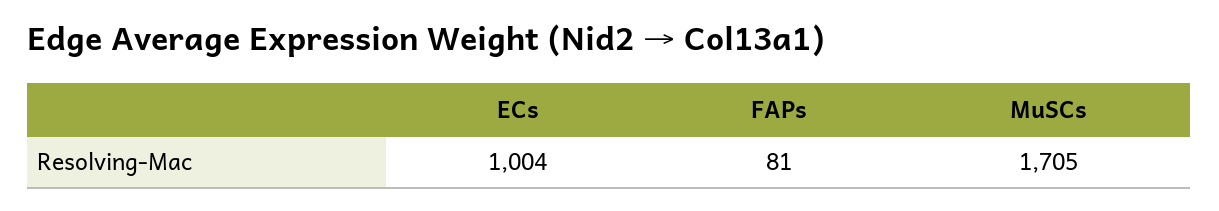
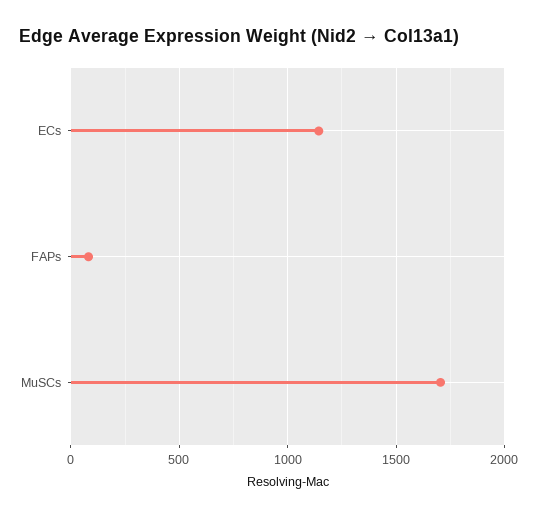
  {
-   "ECs": 1004,
+   "ECs": 1150,
    "FAPs": 81,
    "MuSCs": 1705
  }

